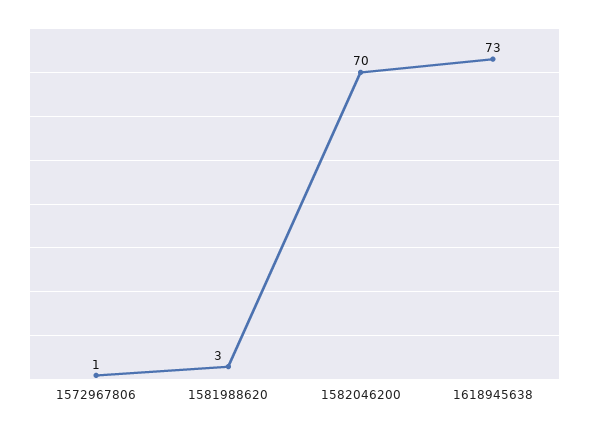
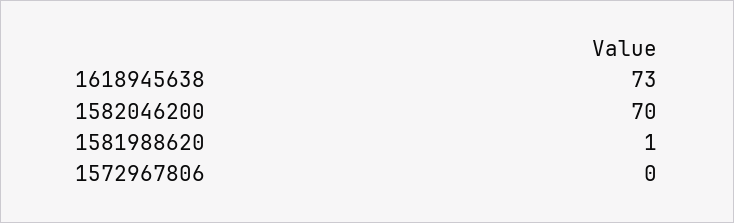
  {
-   "1572967806": 1,
+   "1572967806": 0,
-   "1581988620": 3,
+   "1581988620": 1,
    "1582046200": 70,
    "1618945638": 73
  }

